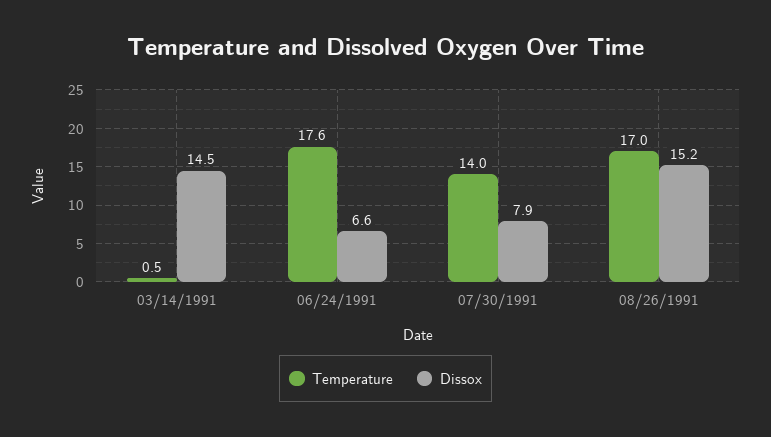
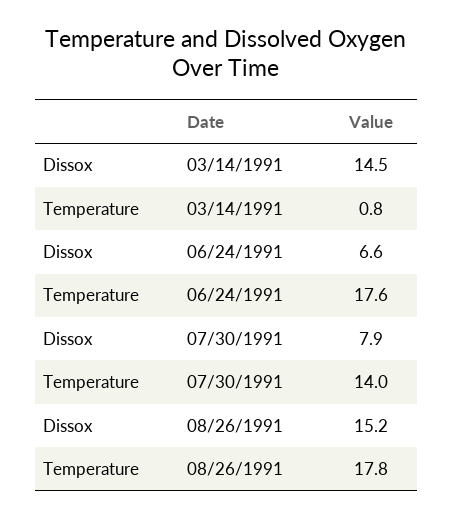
  {
    "Temperature": {
-     "03/14/1991": 0.5,
+     "03/14/1991": 0.8,
      "06/24/1991": 17.6,
      "07/30/1991": 14,
-     "08/26/1991": 17
+     "08/26/1991": 17.8
    },
    "Dissox": {
      "03/14/1991": 14.5,
      "06/24/1991": 6.6,
      "07/30/1991": 7.9,
      "08/26/1991": 15.2
    }
  }

